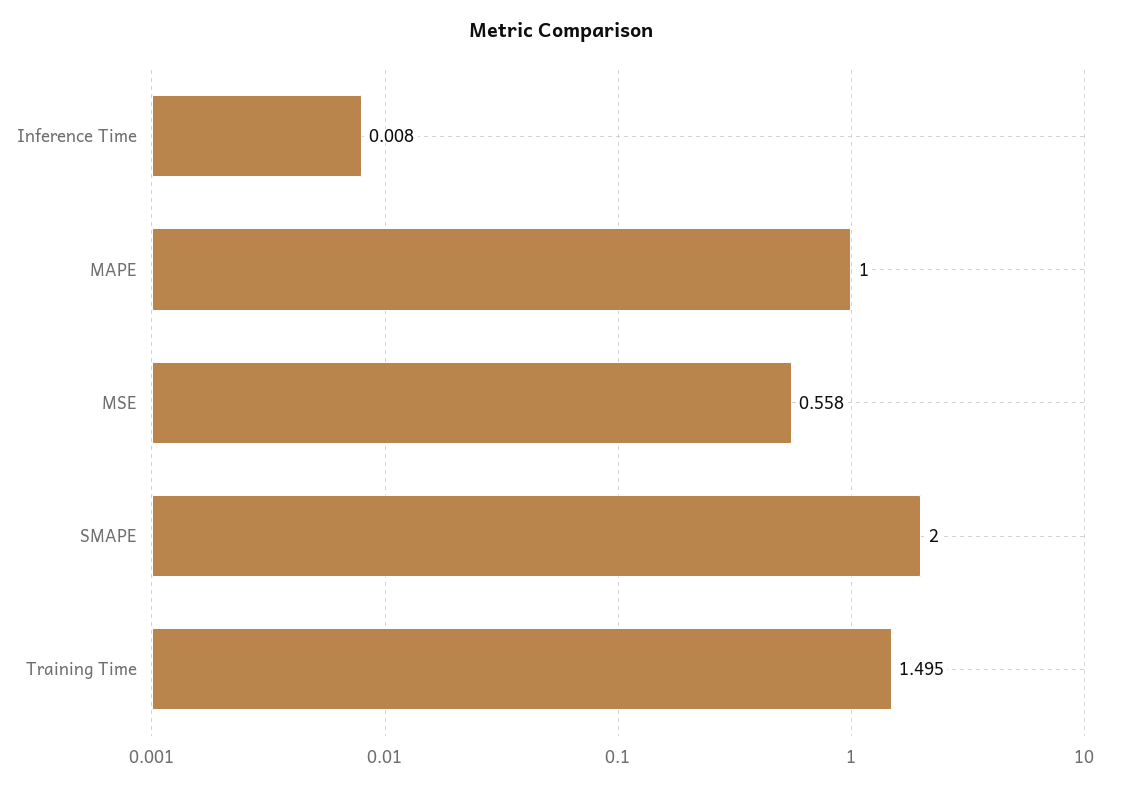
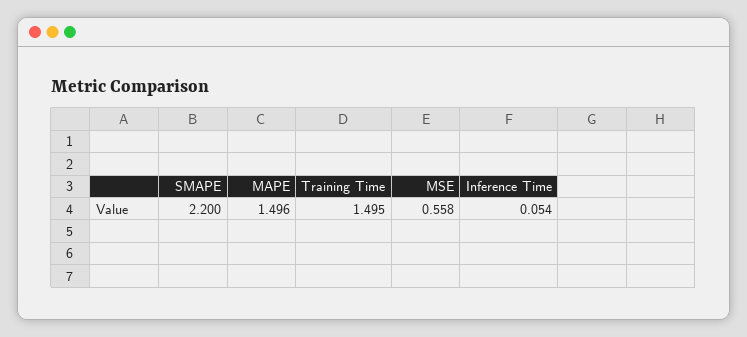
  {
-   "Inference Time": 0.008,
+   "Inference Time": 0.054,
-   "MAPE": 1,
+   "MAPE": 1.496,
    "MSE": 0.558,
-   "SMAPE": 2,
+   "SMAPE": 2.2,
    "Training Time": 1.495
  }

